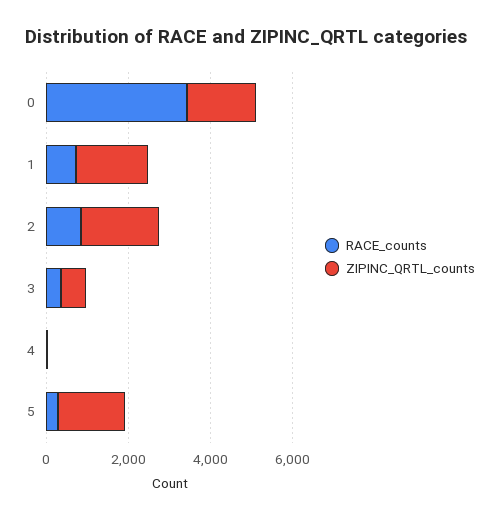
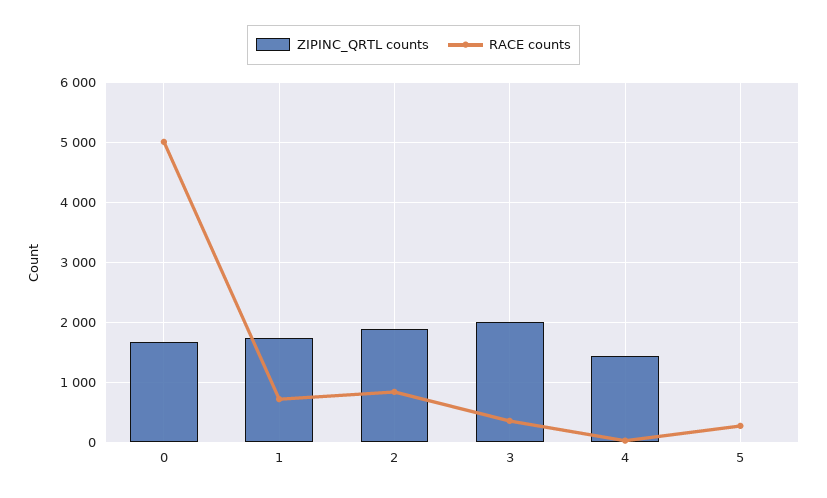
  {
    "RACE_counts": {
-     "0": 3500,
+     "0": 5000,
      "1": 800,
      "2": 800,
      "3": 400,
      "4": 0,
      "5": 200
    },
    "ZIPINC_QRTL_counts": {
      "0": 1600,
      "1": 1800,
      "2": 1800,
-     "3": 500,
+     "3": 2000,
-     "4": 0,
+     "4": 1400,
-     "5": 1500
+     "5": 0
    }
  }

